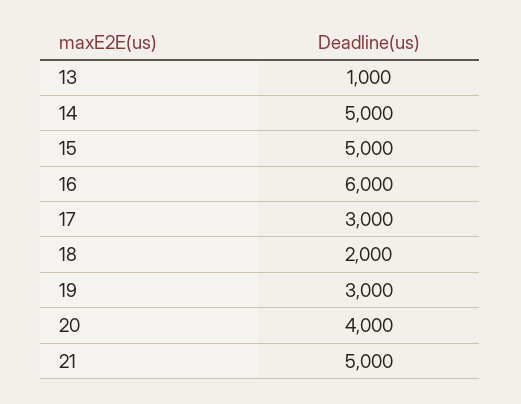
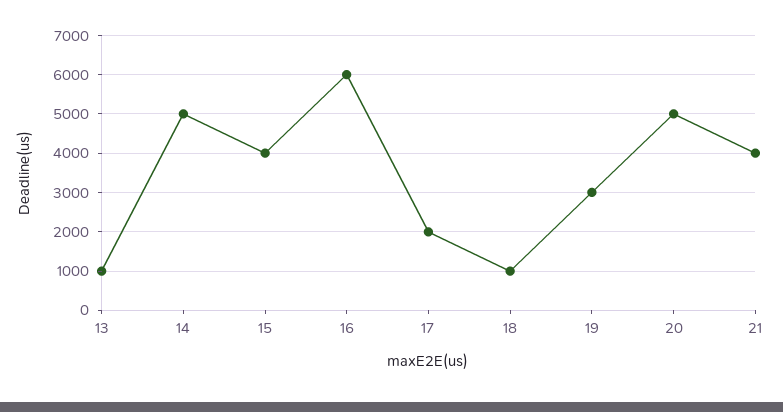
  {
    "13": 1000,
    "14": 5000,
-   "15": 5000,
+   "15": 4000,
    "16": 6000,
-   "17": 3000,
+   "17": 2000,
-   "18": 2000,
+   "18": 1000,
    "19": 3000,
-   "20": 4000,
+   "20": 5000,
-   "21": 5000
+   "21": 4000
  }

